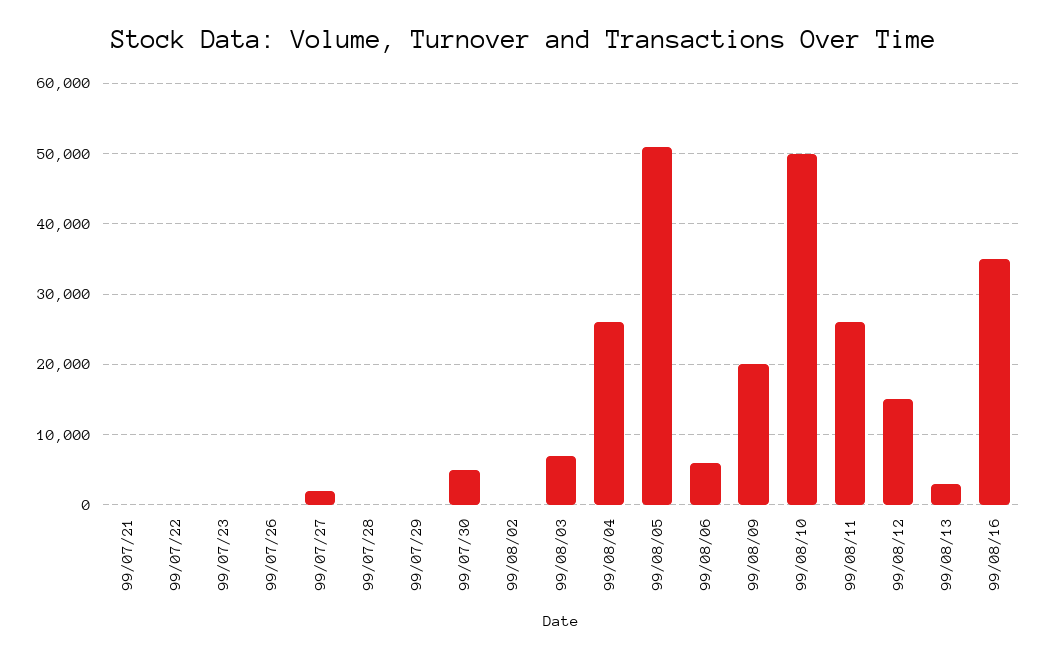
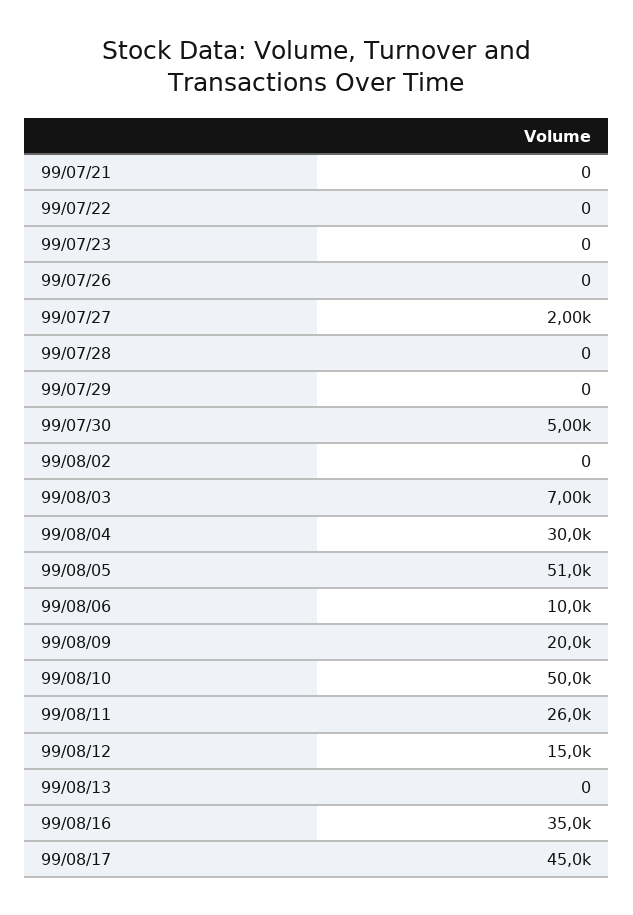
  {
    "99/07/21": 0,
    "99/07/22": 0,
    "99/07/23": 0,
    "99/07/26": 0,
    "99/07/27": 2000,
    "99/07/28": 0,
    "99/07/29": 0,
    "99/07/30": 5000,
    "99/08/02": 0,
    "99/08/03": 7000,
-   "99/08/04": 26000,
+   "99/08/04": 30000,
    "99/08/05": 51000,
-   "99/08/06": 6000,
+   "99/08/06": 10000,
    "99/08/09": 20000,
    "99/08/10": 50000,
    "99/08/11": 26000,
    "99/08/12": 15000,
-   "99/08/13": 3000,
+   "99/08/13": 0,
-   "99/08/16": 35000
+   "99/08/16": 35000,
+   "99/08/17": 45000
  }

